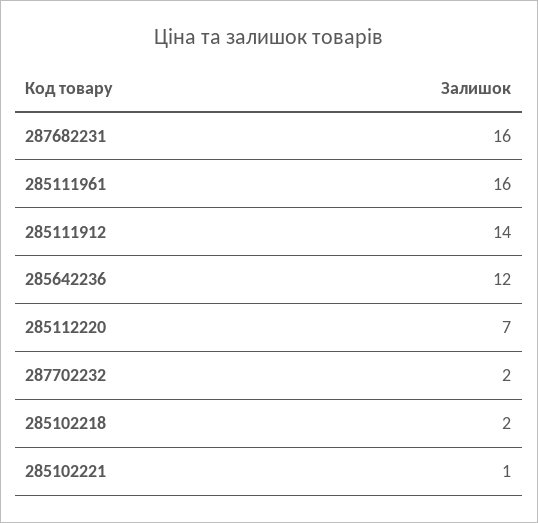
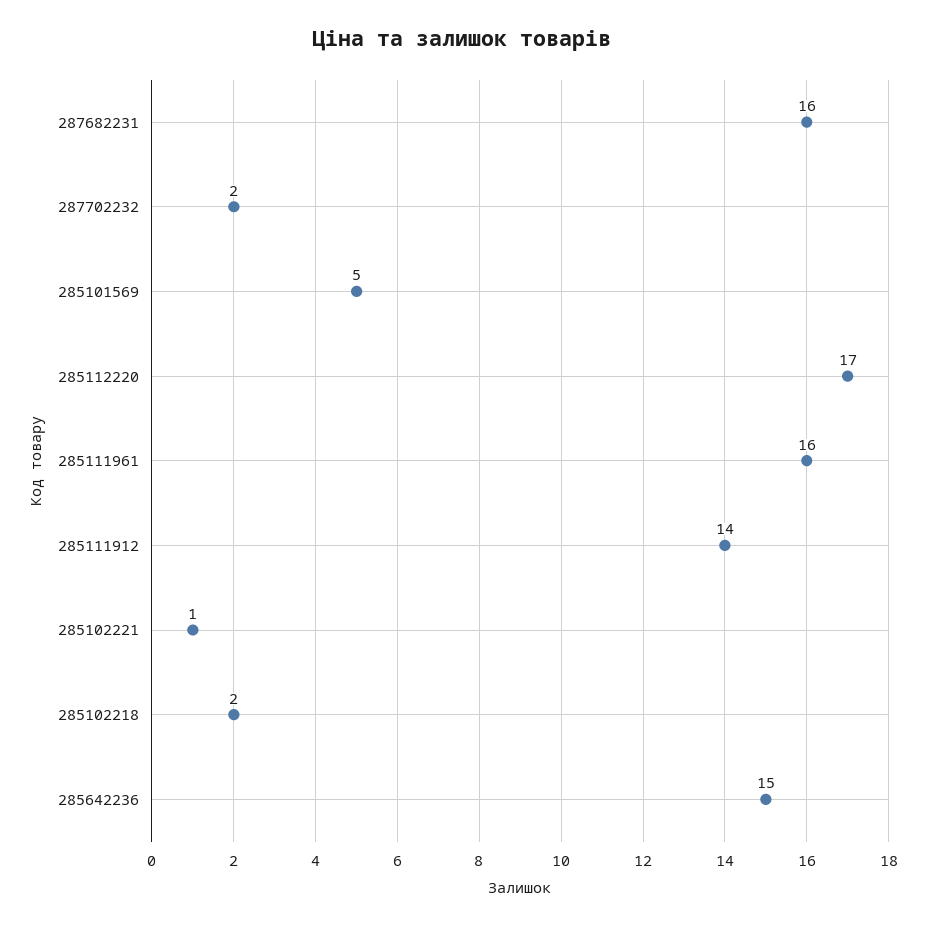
  {
    "287682231": 16,
    "285111961": 16,
    "285111912": 14,
-   "285642236": 12,
+   "285642236": 15,
-   "285112220": 7,
+   "285112220": 17,
    "287702232": 2,
    "285102218": 2,
-   "285102221": 1
+   "285102221": 1,
+   "285101569": 5
  }

